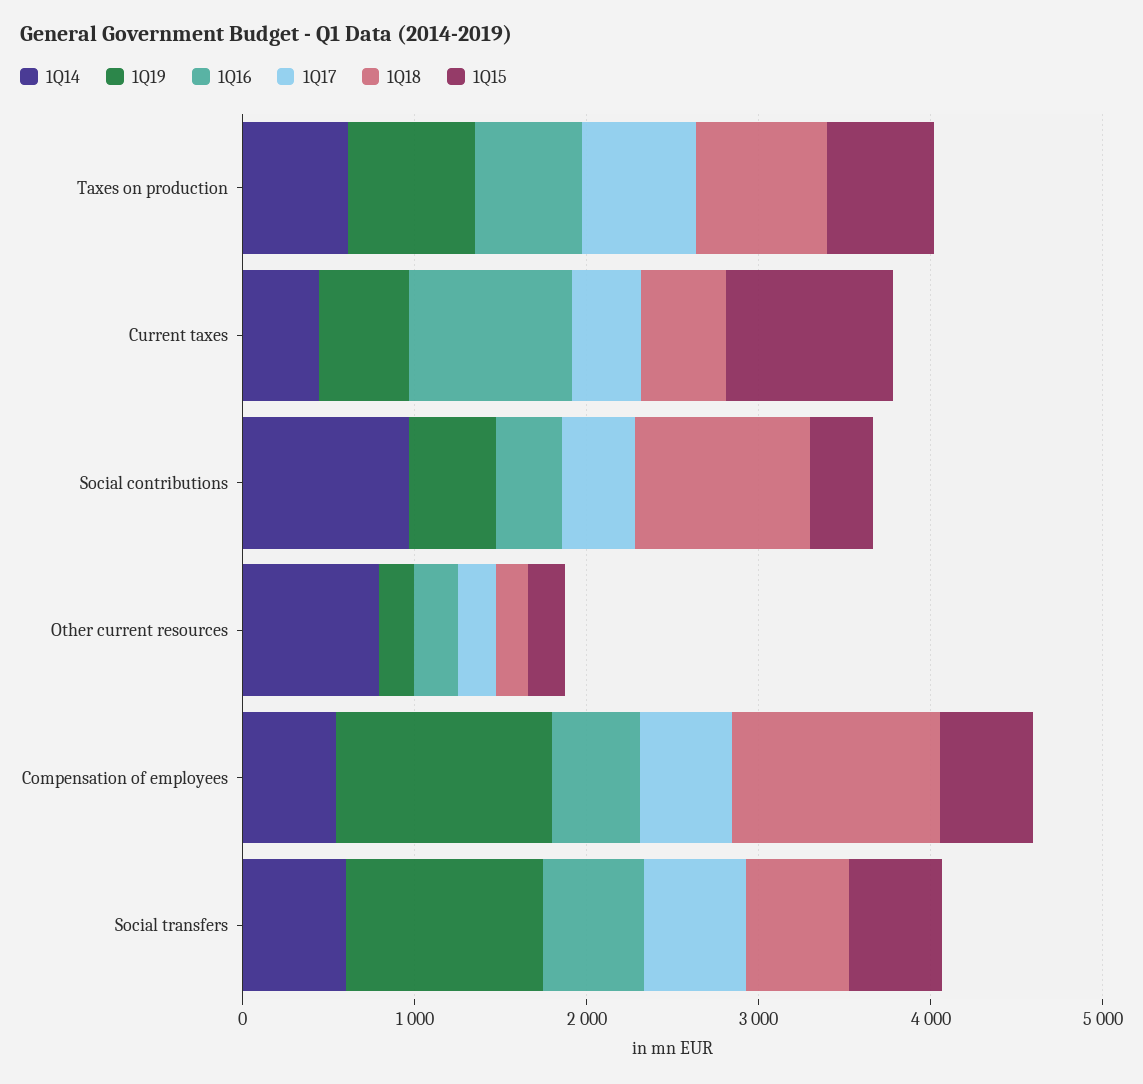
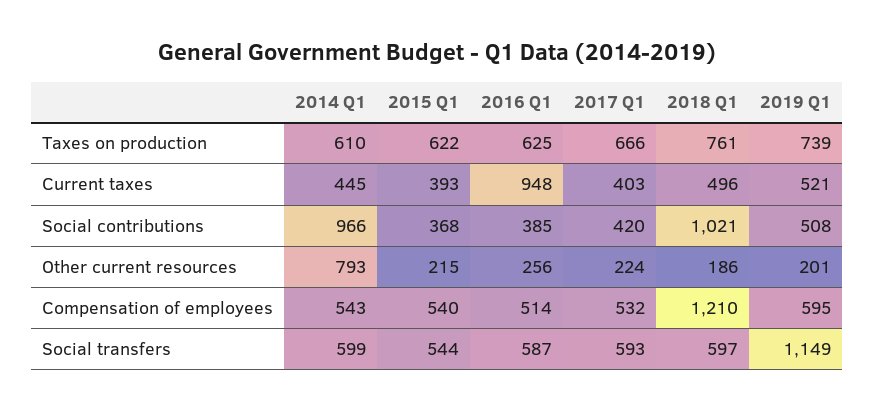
  {
    "1Q14": {
      "Taxes on production": 610,
      "Current taxes": 445,
      "Social contributions": 966,
      "Other current resources": 793,
      "Compensation of employees": 543,
      "Social transfers": 599
    },
    "1Q19": {
      "Taxes on production": 739,
      "Current taxes": 521,
      "Social contributions": 508,
      "Other current resources": 201,
-     "Compensation of employees": 1200,
+     "Compensation of employees": 595,
      "Social transfers": 1149
    },
    "1Q16": {
      "Taxes on production": 625,
      "Current taxes": 948,
      "Social contributions": 385,
      "Other current resources": 256,
      "Compensation of employees": 514,
      "Social transfers": 587
    },
    "1Q17": {
      "Taxes on production": 666,
      "Current taxes": 403,
      "Social contributions": 420,
      "Other current resources": 224,
      "Compensation of employees": 532,
      "Social transfers": 593
    },
    "1Q18": {
      "Taxes on production": 761,
      "Current taxes": 496,
      "Social contributions": 1021,
      "Other current resources": 186,
      "Compensation of employees": 1210,
      "Social transfers": 597
    },
    "1Q15": {
      "Taxes on production": 622,
-     "Current taxes": 1000,
+     "Current taxes": 393,
      "Social contributions": 368,
      "Other current resources": 215,
      "Compensation of employees": 540,
      "Social transfers": 544
    }
  }

